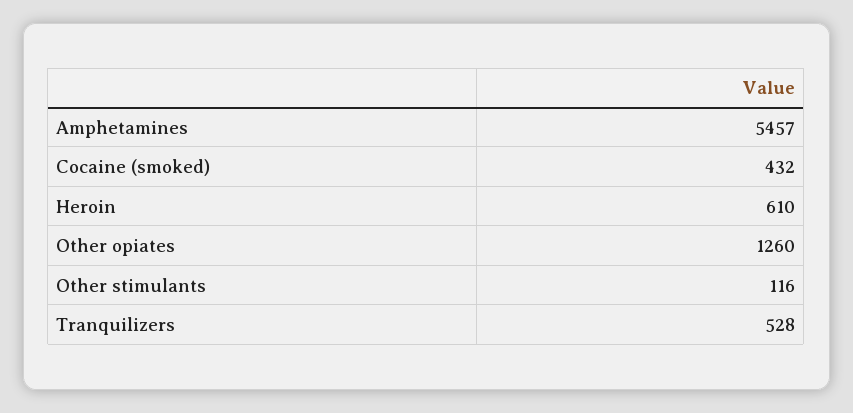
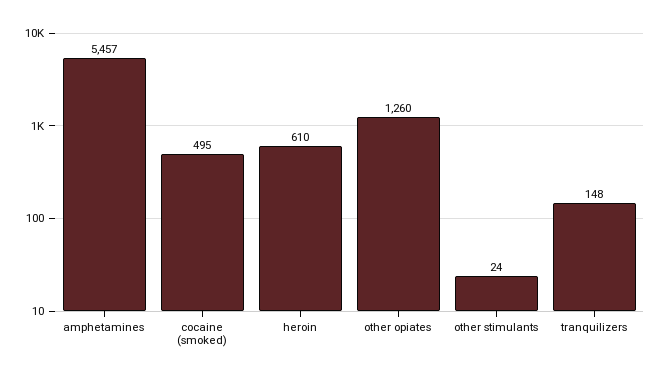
  {
    "Amphetamines": 5457,
-   "Cocaine (smoked)": 432,
+   "Cocaine (smoked)": 495,
    "Heroin": 610,
    "Other opiates": 1260,
-   "Other stimulants": 116,
+   "Other stimulants": 24,
-   "Tranquilizers": 528
+   "Tranquilizers": 148
  }

